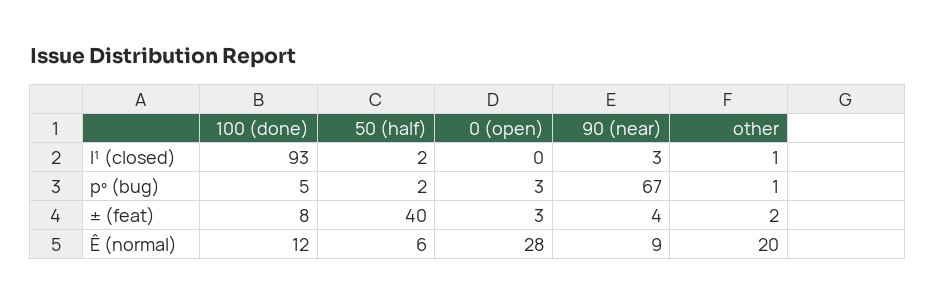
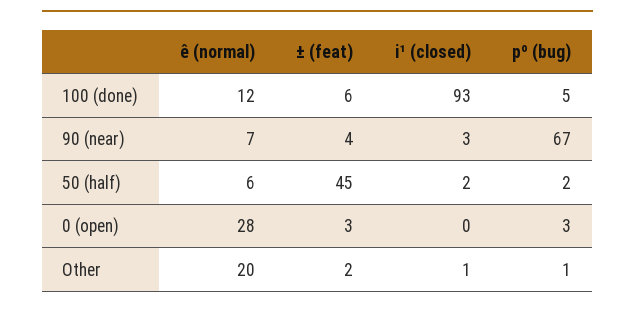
  {
    "100 (done)": {
      "I¹ (closed)": 93,
      "pº (bug)": 5,
-     "± (feat)": 8,
+     "± (feat)": 6,
      "Ê (normal)": 12
    },
    "50 (half)": {
      "I¹ (closed)": 2,
      "pº (bug)": 2,
-     "± (feat)": 40,
+     "± (feat)": 45,
      "Ê (normal)": 6
    },
    "0 (open)": {
      "I¹ (closed)": 0,
      "pº (bug)": 3,
      "± (feat)": 3,
      "Ê (normal)": 28
    },
    "90 (near)": {
      "I¹ (closed)": 3,
      "pº (bug)": 67,
      "± (feat)": 4,
-     "Ê (normal)": 9
+     "Ê (normal)": 7
    },
    "other": {
      "I¹ (closed)": 1,
      "pº (bug)": 1,
      "± (feat)": 2,
      "Ê (normal)": 20
    }
  }

